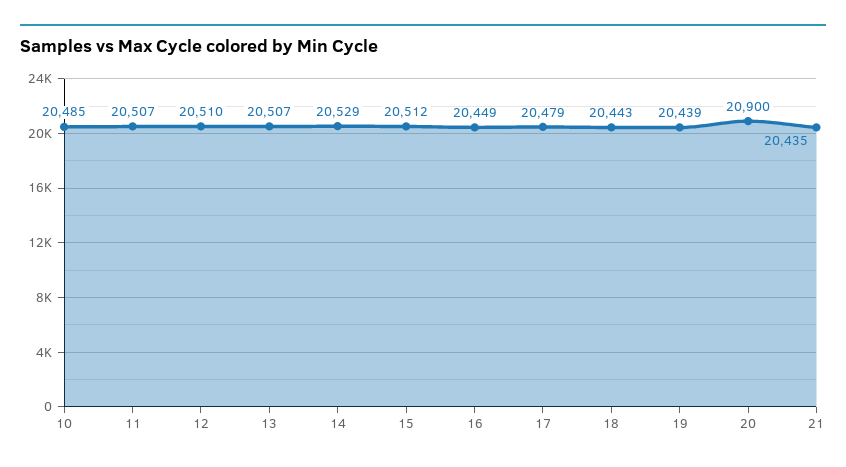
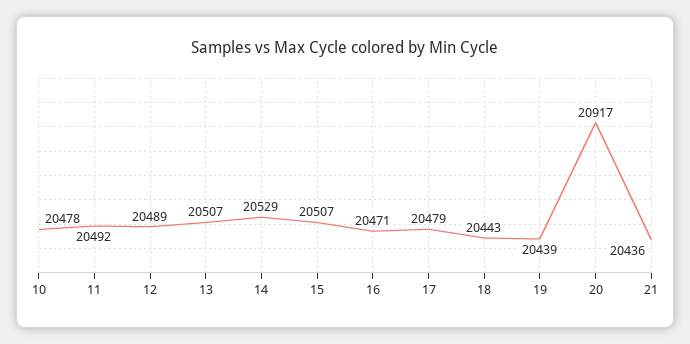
  {
-   "10": 20485,
+   "10": 20478,
-   "11": 20507,
+   "11": 20492,
-   "12": 20510,
+   "12": 20489,
    "13": 20507,
    "14": 20529,
-   "15": 20512,
+   "15": 20507,
-   "16": 20449,
+   "16": 20471,
    "17": 20479,
    "18": 20443,
    "19": 20439,
-   "20": 20900,
+   "20": 20917,
-   "21": 20435
+   "21": 20436
  }

